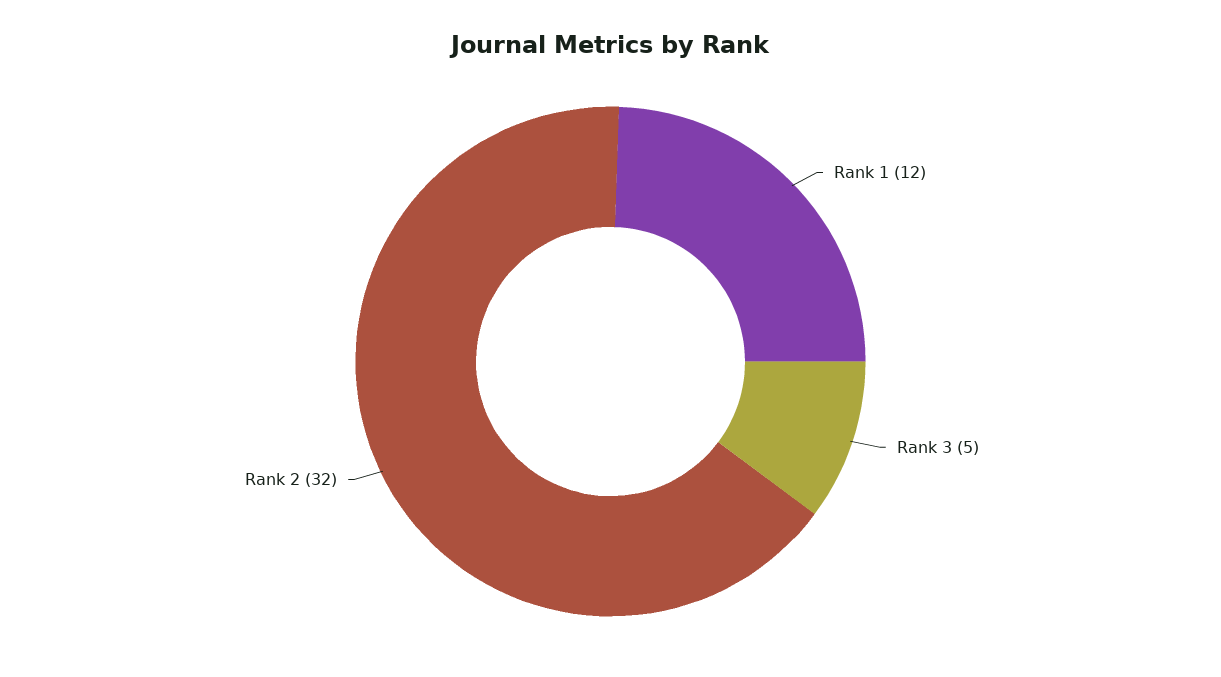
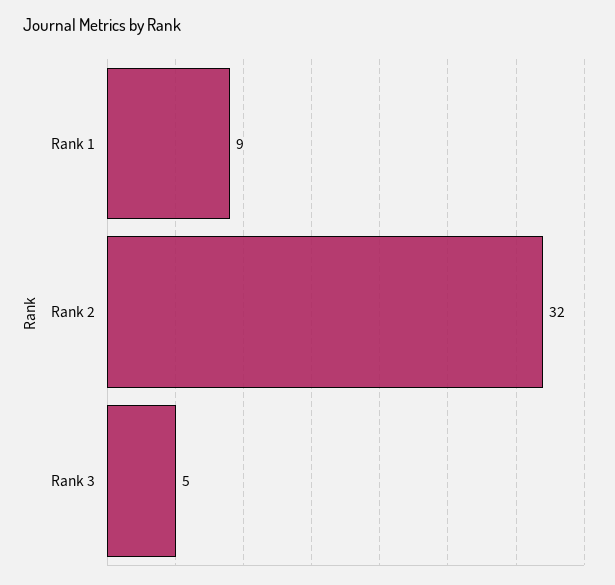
  {
-   "Rank 1": 12,
+   "Rank 1": 9,
    "Rank 3": 5,
    "Rank 2": 32
  }

